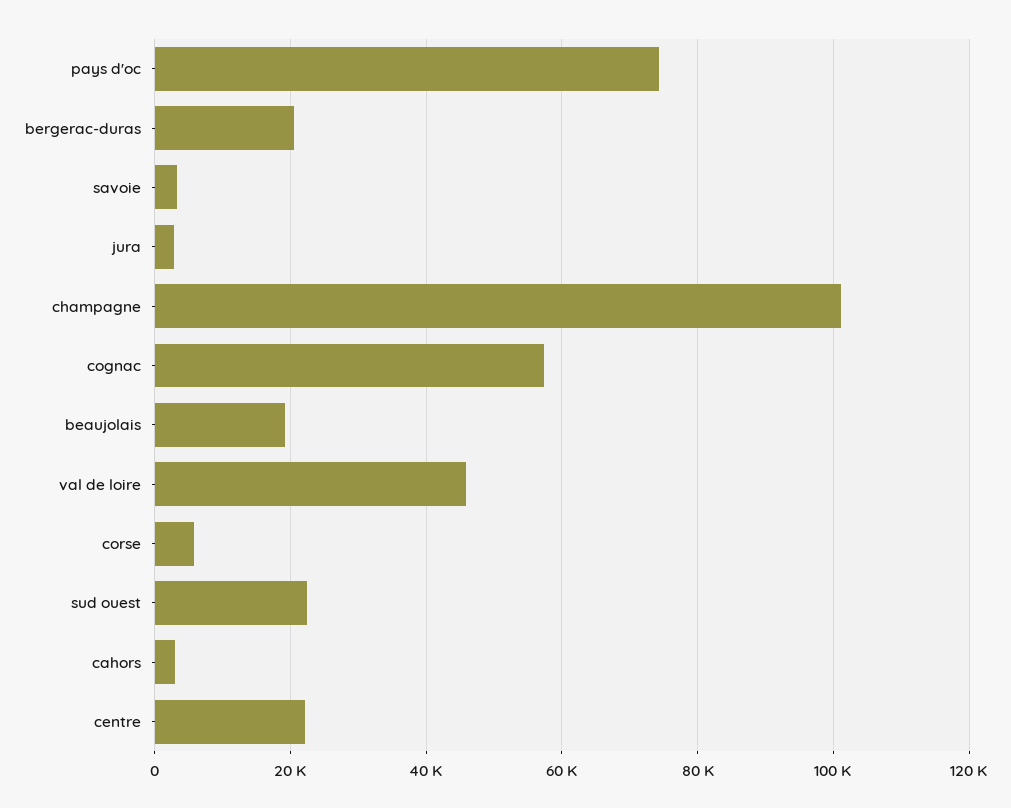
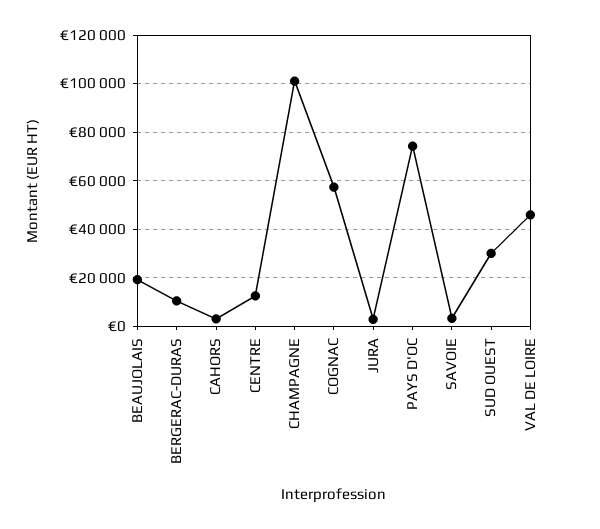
  {
    "pays d'oc": 74000,
-   "bergerac-duras": 20000,
+   "bergerac-duras": 10000,
    "savoie": 4000,
    "jura": 2000,
    "champagne": 102000,
    "cognac": 58000,
    "beaujolais": 20000,
    "val de loire": 46000,
-   "corse": 6000,
-   "sud ouest": 22000,
+   "sud ouest": 30000,
    "cahors": 2000,
-   "centre": 22000
+   "centre": 12500
  }

